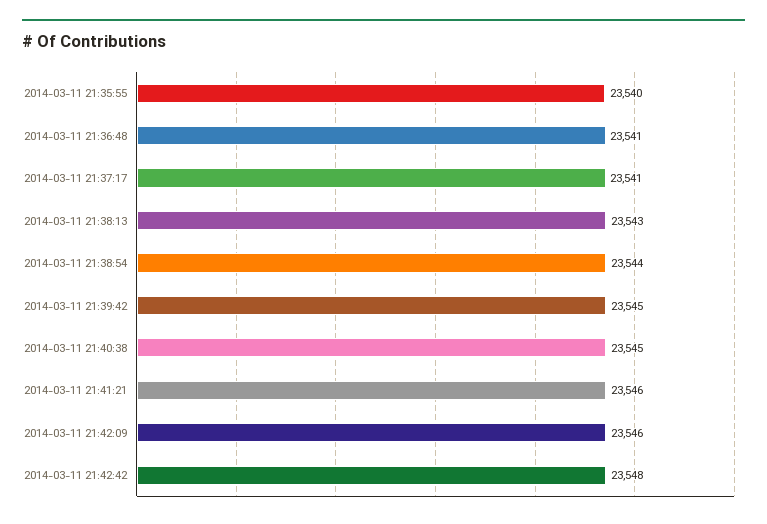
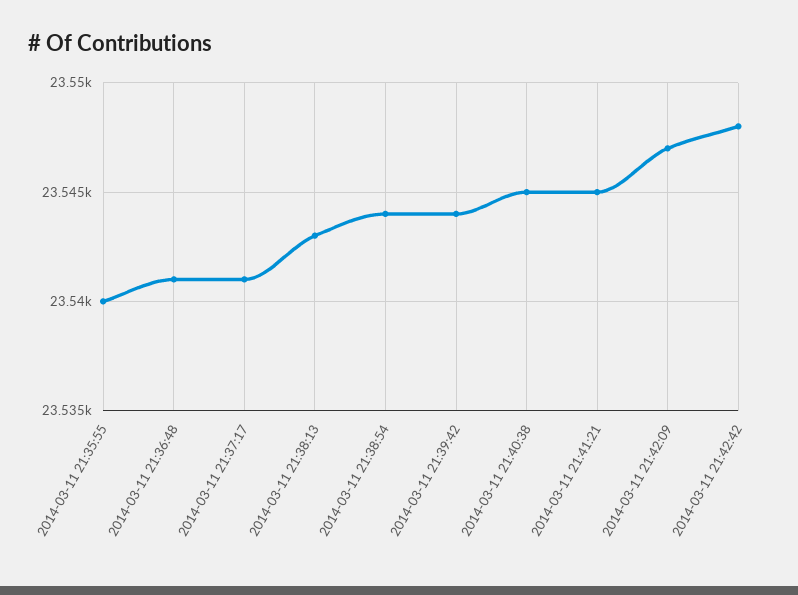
  {
    "2014-03-11 21:35:55": 23540,
    "2014-03-11 21:36:48": 23541,
    "2014-03-11 21:37:17": 23541,
    "2014-03-11 21:38:13": 23543,
    "2014-03-11 21:38:54": 23544,
-   "2014-03-11 21:39:42": 23545,
+   "2014-03-11 21:39:42": 23544,
    "2014-03-11 21:40:38": 23545,
-   "2014-03-11 21:41:21": 23546,
+   "2014-03-11 21:41:21": 23545,
-   "2014-03-11 21:42:09": 23546,
+   "2014-03-11 21:42:09": 23547,
    "2014-03-11 21:42:42": 23548
  }

